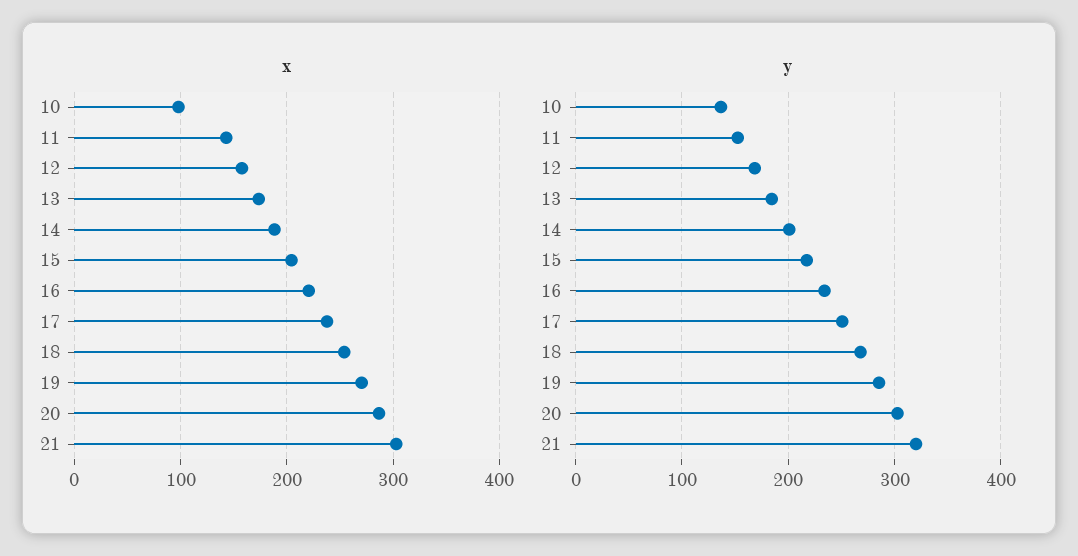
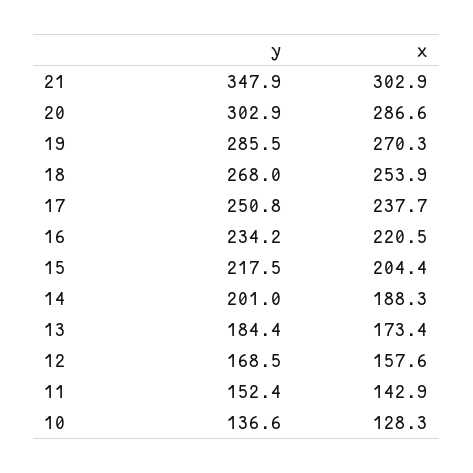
  {
    "x": {
-     "10": 100,
+     "10": 128.3,
      "11": 142.9,
      "12": 157.6,
      "13": 173.4,
      "14": 188.3,
      "15": 204.4,
      "16": 220.5,
      "17": 237.7,
      "18": 253.9,
      "19": 270.3,
      "20": 286.6,
      "21": 302.9
    },
    "y": {
      "10": 136.6,
      "11": 152.4,
      "12": 168.5,
      "13": 184.4,
      "14": 201,
      "15": 217.5,
      "16": 234.2,
      "17": 250.8,
      "18": 268,
      "19": 285.5,
      "20": 302.9,
-     "21": 320
+     "21": 347.9
    }
  }

